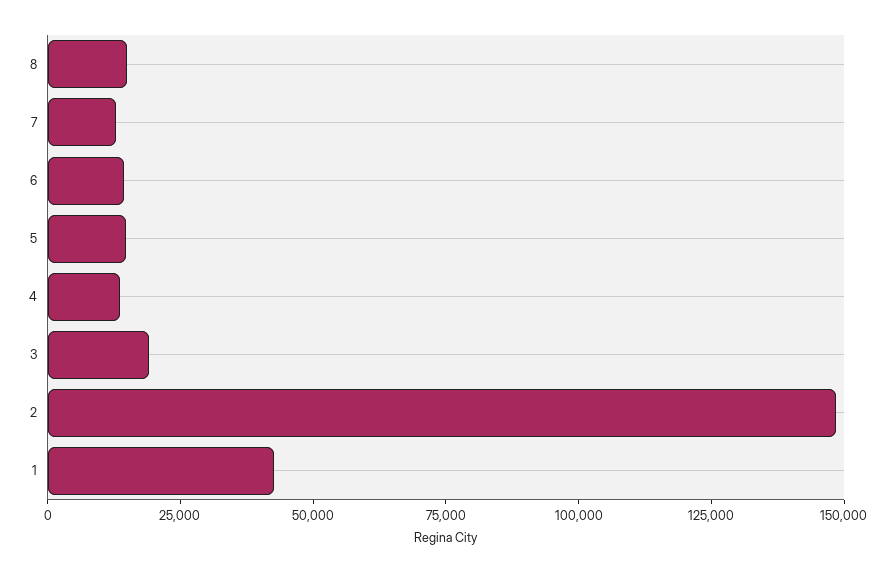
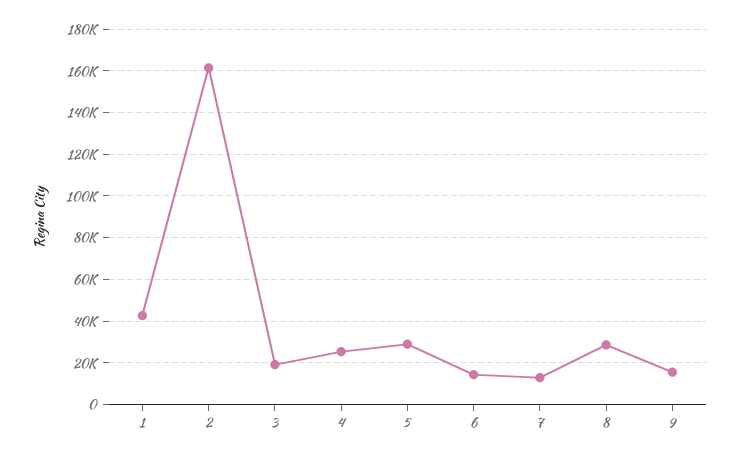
  {
-   "8": 15000,
+   "8": 30000,
    "7": 15000,
    "6": 15000,
-   "5": 15000,
+   "5": 30000,
-   "4": 15000,
+   "4": 25000,
    "3": 20000,
-   "2": 150000,
+   "2": 160000,
-   "1": 45000
+   "1": 45000,
+   "9": 15000
  }

